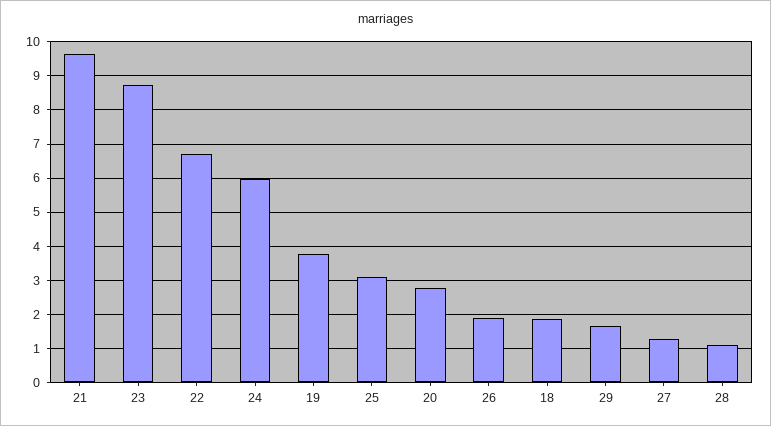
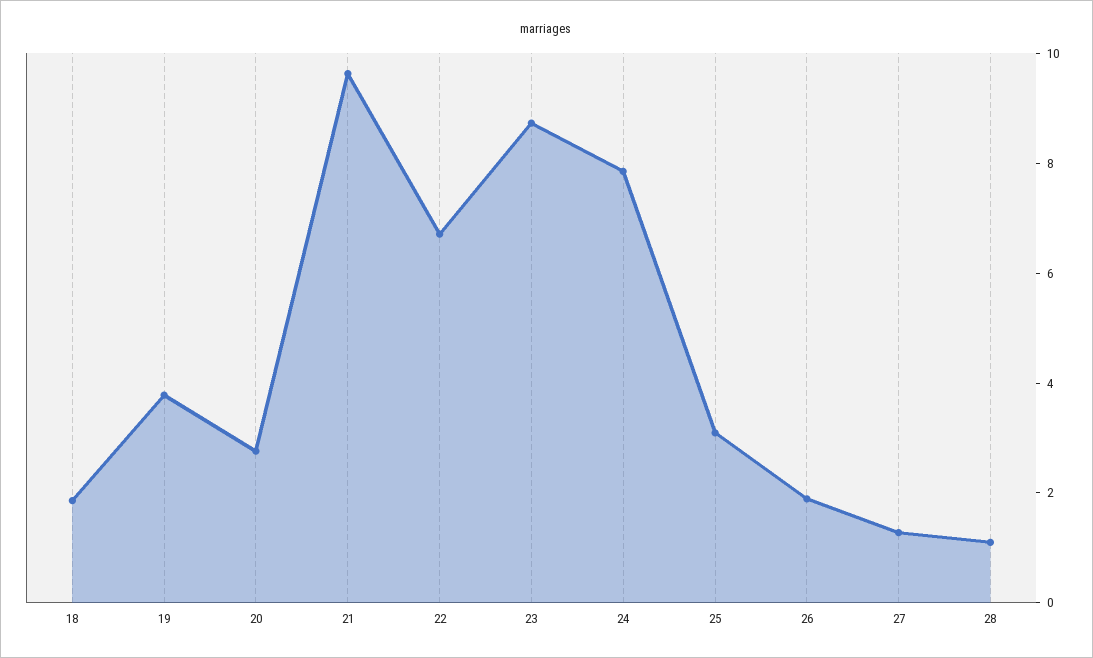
  {
    "21": 9.6,
    "23": 8.8,
    "22": 6.8,
-   "24": 6,
+   "24": 8,
    "19": 3.8,
    "25": 3,
    "20": 2.8,
    "26": 1.8,
    "18": 1.8,
-   "29": 1.6,
    "27": 1.2,
    "28": 1
  }

